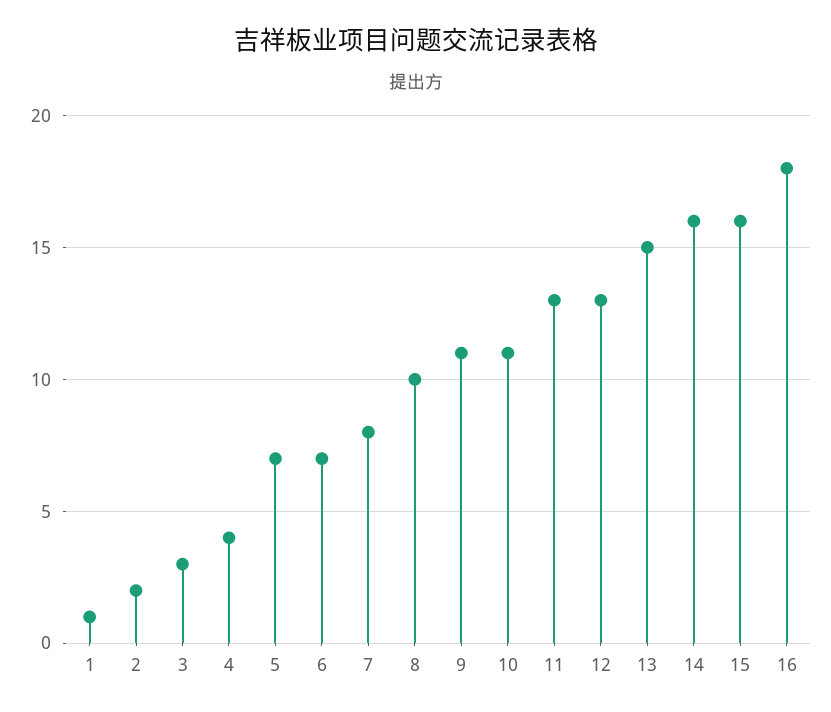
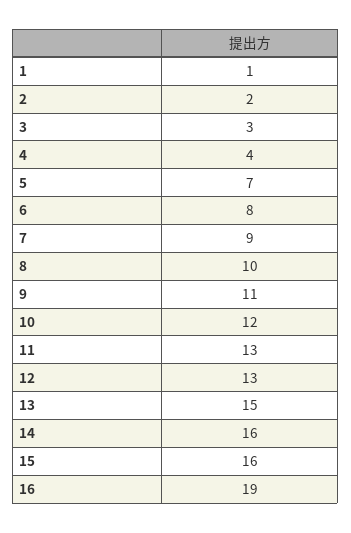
  {
    "1": 1,
    "2": 2,
    "3": 3,
    "4": 4,
    "5": 7,
-   "6": 7,
+   "6": 8,
-   "7": 8,
+   "7": 9,
    "8": 10,
    "9": 11,
-   "10": 11,
+   "10": 12,
    "11": 13,
    "12": 13,
    "13": 15,
    "14": 16,
    "15": 16,
-   "16": 18
+   "16": 19
  }

